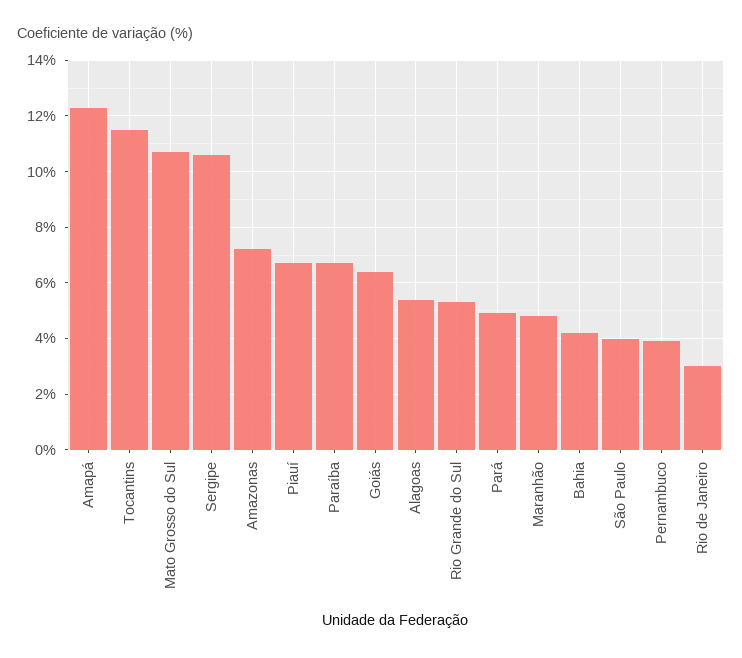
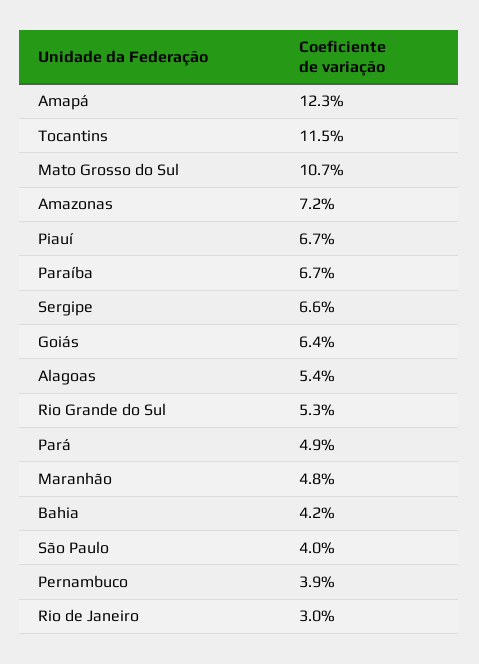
  {
    "Amapá": 12.3,
    "Tocantins": 11.5,
    "Mato Grosso do Sul": 10.7,
-   "Sergipe": 10.5,
+   "Sergipe": 6.6,
    "Amazonas": 7.2,
    "Piauí": 6.7,
    "Paraíba": 6.7,
    "Goiás": 6.4,
    "Alagoas": 5.4,
    "Rio Grande do Sul": 5.3,
    "Pará": 4.9,
    "Maranhão": 4.8,
    "Bahia": 4.2,
    "São Paulo": 4,
    "Pernambuco": 3.9,
    "Rio de Janeiro": 3
  }

